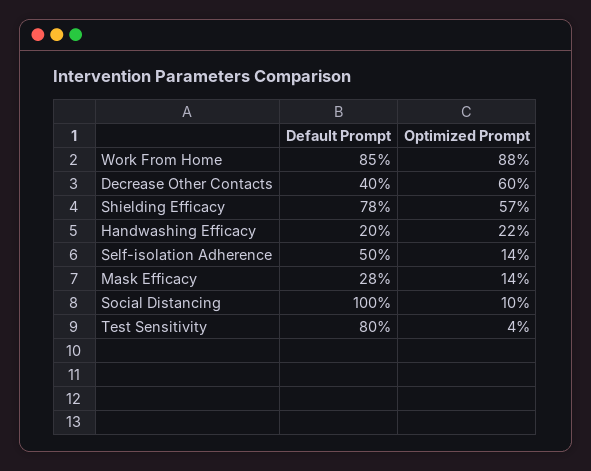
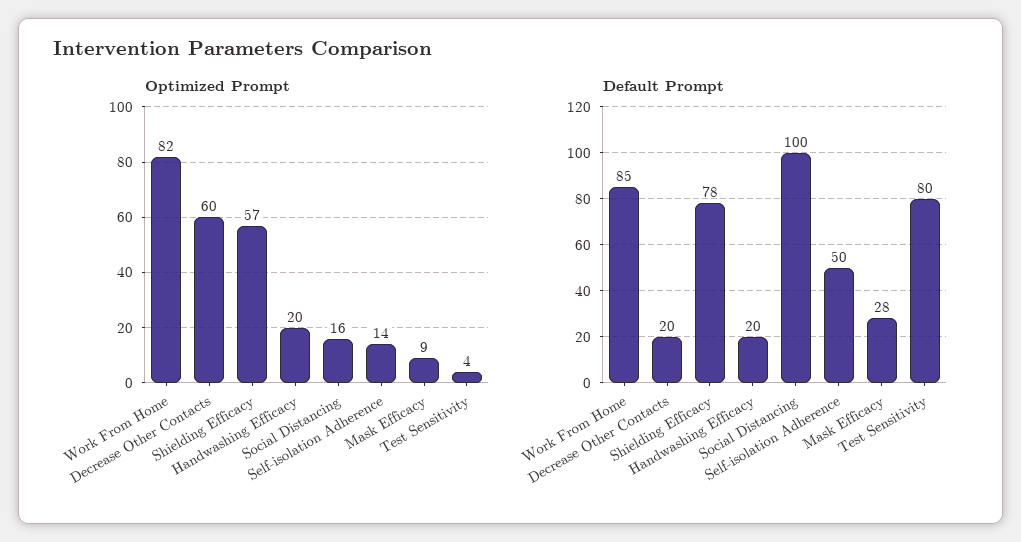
  {
    "Default Prompt": {
      "Work From Home": 85,
-     "Decrease Other Contacts": 40,
+     "Decrease Other Contacts": 20,
      "Shielding Efficacy": 78,
      "Handwashing Efficacy": 20,
      "Self-isolation Adherence": 50,
      "Mask Efficacy": 28,
      "Social Distancing": 100,
      "Test Sensitivity": 80
    },
    "Optimized Prompt": {
-     "Work From Home": 88,
+     "Work From Home": 82,
      "Decrease Other Contacts": 60,
      "Shielding Efficacy": 57,
-     "Handwashing Efficacy": 22,
+     "Handwashing Efficacy": 20,
      "Self-isolation Adherence": 14,
-     "Mask Efficacy": 14,
+     "Mask Efficacy": 9,
-     "Social Distancing": 10,
+     "Social Distancing": 16,
      "Test Sensitivity": 4
    }
  }

